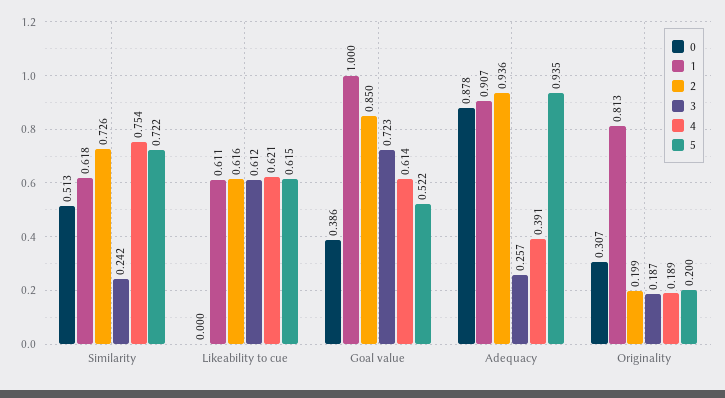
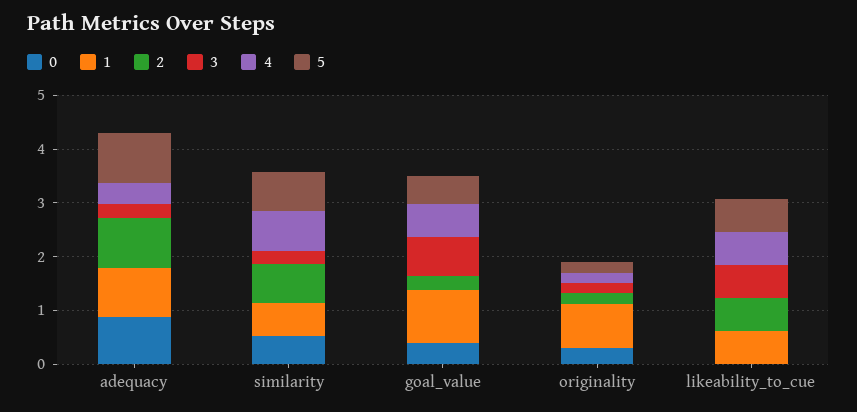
  {
    "0": {
      "Similarity": 0.513,
      "Likeability to cue": 0,
      "Goal value": 0.386,
      "Adequacy": 0.878,
      "Originality": 0.307
    },
    "1": {
      "Similarity": 0.618,
      "Likeability to cue": 0.611,
      "Goal value": 1,
      "Adequacy": 0.907,
      "Originality": 0.813
    },
    "2": {
      "Similarity": 0.726,
      "Likeability to cue": 0.616,
-     "Goal value": 0.85,
+     "Goal value": 0.2,
      "Adequacy": 0.936,
      "Originality": 0.199
    },
    "3": {
      "Similarity": 0.242,
      "Likeability to cue": 0.612,
      "Goal value": 0.723,
      "Adequacy": 0.257,
      "Originality": 0.187
    },
    "4": {
      "Similarity": 0.754,
      "Likeability to cue": 0.621,
      "Goal value": 0.614,
      "Adequacy": 0.391,
      "Originality": 0.189
    },
    "5": {
      "Similarity": 0.722,
      "Likeability to cue": 0.615,
      "Goal value": 0.522,
      "Adequacy": 0.935,
      "Originality": 0.2
    }
  }

